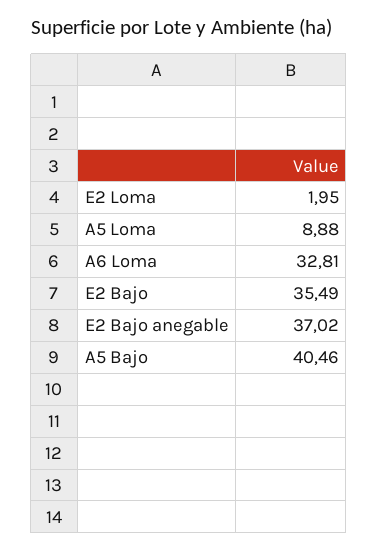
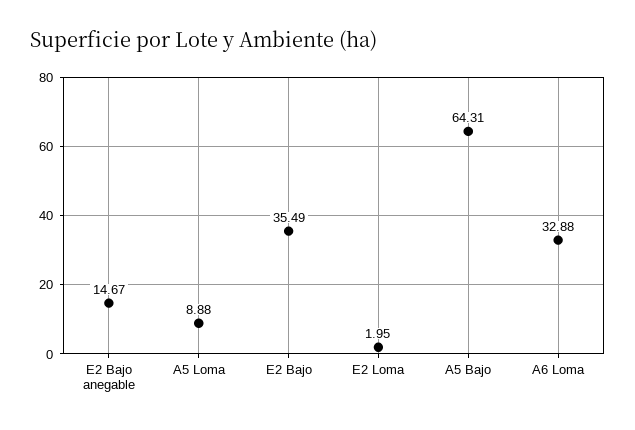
  {
    "E2 Loma": 1.95,
    "A5 Loma": 8.88,
-   "A6 Loma": 32.81,
+   "A6 Loma": 32.88,
    "E2 Bajo": 35.49,
-   "E2 Bajo anegable": 37.02,
+   "E2 Bajo anegable": 14.67,
-   "A5 Bajo": 40.46
+   "A5 Bajo": 64.31
  }

